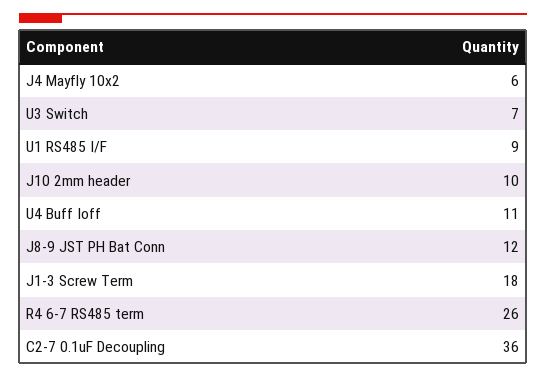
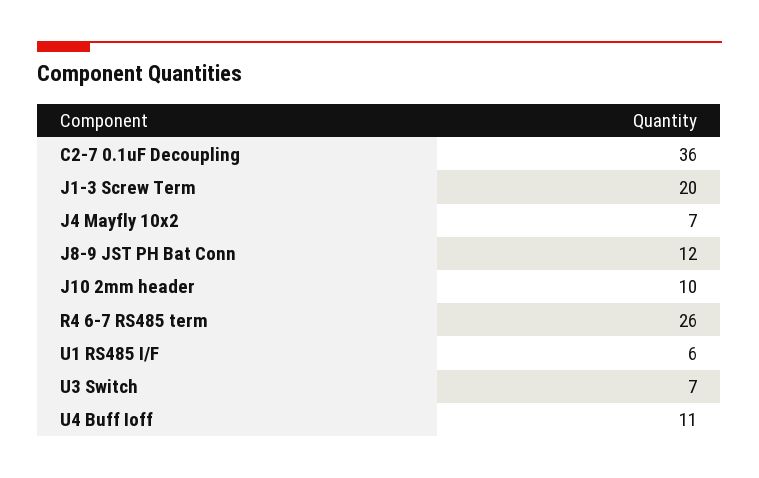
  {
-   "J4 Mayfly 10x2": 6,
+   "J4 Mayfly 10x2": 7,
    "U3 Switch": 7,
-   "U1 RS485 I/F": 9,
+   "U1 RS485 I/F": 6,
    "J10 2mm header": 10,
    "U4 Buff Ioff": 11,
    "J8-9 JST PH Bat Conn": 12,
-   "J1-3 Screw Term": 18,
+   "J1-3 Screw Term": 20,
    "R4 6-7 RS485 term": 26,
    "C2-7 0.1uF Decoupling": 36
  }

